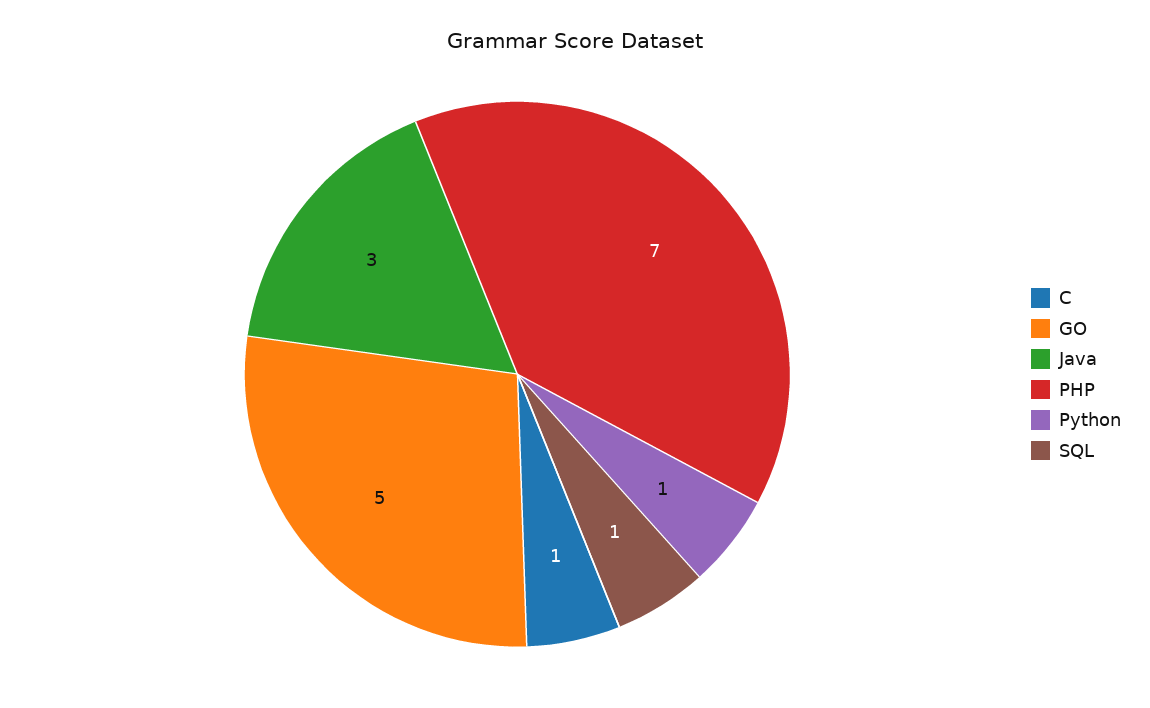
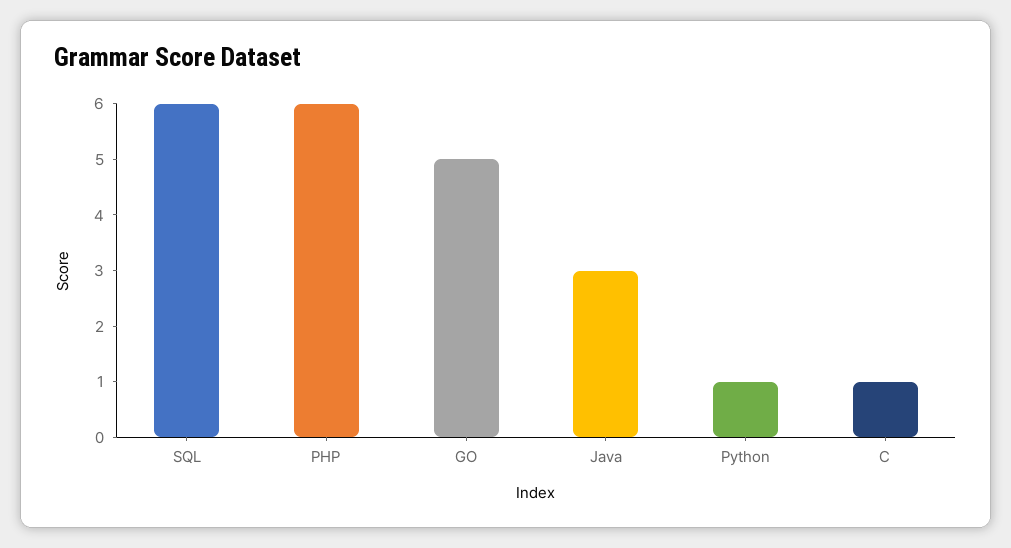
  {
    "C": 1,
    "GO": 5,
    "Java": 3,
-   "PHP": 7,
+   "PHP": 6,
    "Python": 1,
-   "SQL": 1
+   "SQL": 6
  }

